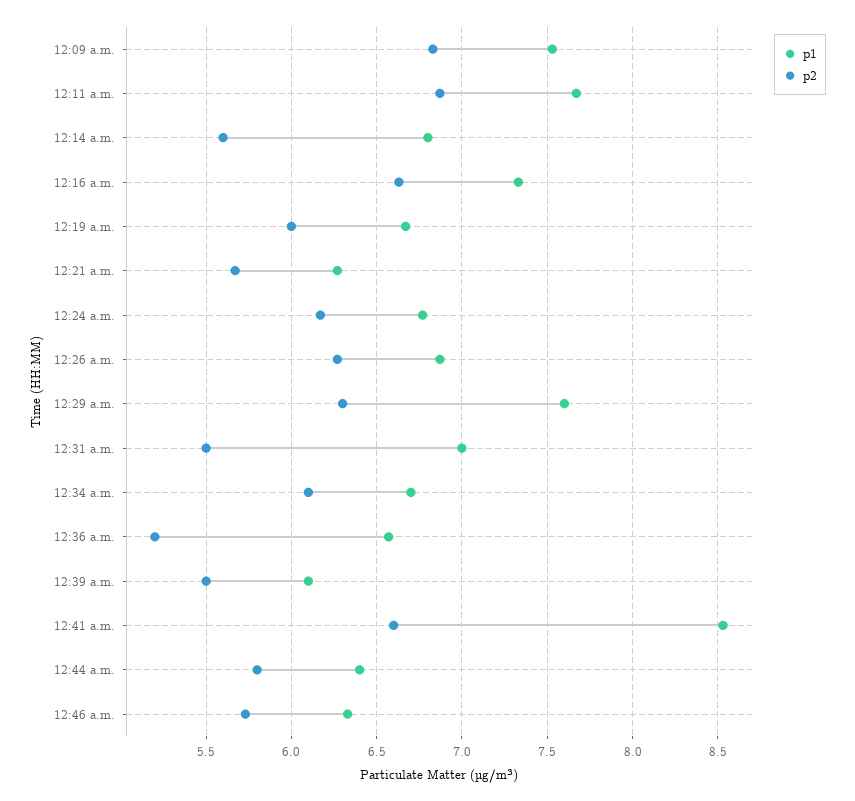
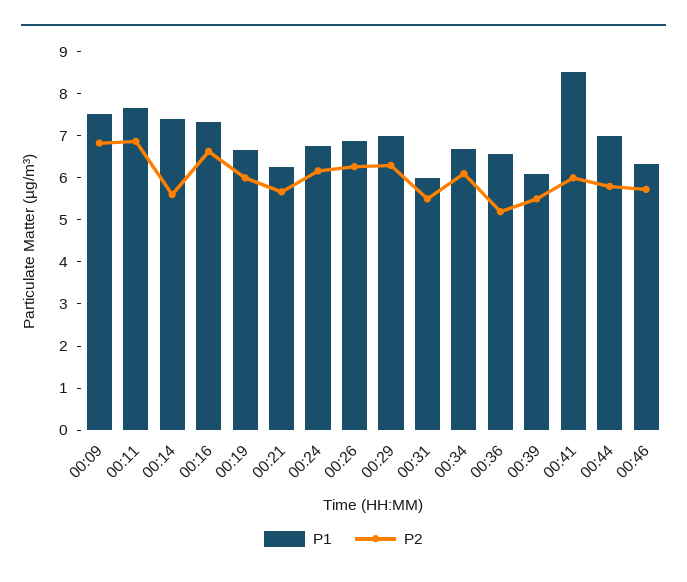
  {
    "p1": {
      "12:09 a.m.": 7.55,
      "12:11 a.m.": 7.65,
-     "12:14 a.m.": 6.8,
+     "12:14 a.m.": 7.4,
      "12:16 a.m.": 7.35,
      "12:19 a.m.": 6.65,
      "12:21 a.m.": 6.25,
      "12:24 a.m.": 6.75,
      "12:26 a.m.": 6.85,
-     "12:29 a.m.": 7.6,
+     "12:29 a.m.": 7,
-     "12:31 a.m.": 7,
+     "12:31 a.m.": 6,
      "12:34 a.m.": 6.7,
      "12:36 a.m.": 6.55,
      "12:39 a.m.": 6.1,
      "12:41 a.m.": 8.55,
-     "12:44 a.m.": 6.4,
+     "12:44 a.m.": 7,
      "12:46 a.m.": 6.35
    },
    "p2": {
      "12:09 a.m.": 6.85,
      "12:11 a.m.": 6.85,
      "12:14 a.m.": 5.6,
      "12:16 a.m.": 6.65,
      "12:19 a.m.": 6,
      "12:21 a.m.": 5.65,
      "12:24 a.m.": 6.15,
      "12:26 a.m.": 6.25,
      "12:29 a.m.": 6.3,
      "12:31 a.m.": 5.5,
      "12:34 a.m.": 6.1,
      "12:36 a.m.": 5.2,
      "12:39 a.m.": 5.5,
-     "12:41 a.m.": 6.6,
+     "12:41 a.m.": 6,
      "12:44 a.m.": 5.8,
      "12:46 a.m.": 5.75
    }
  }

